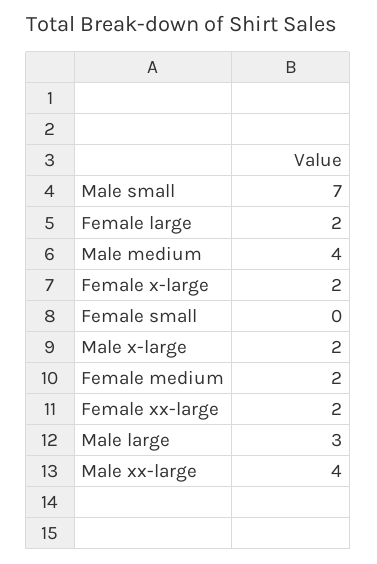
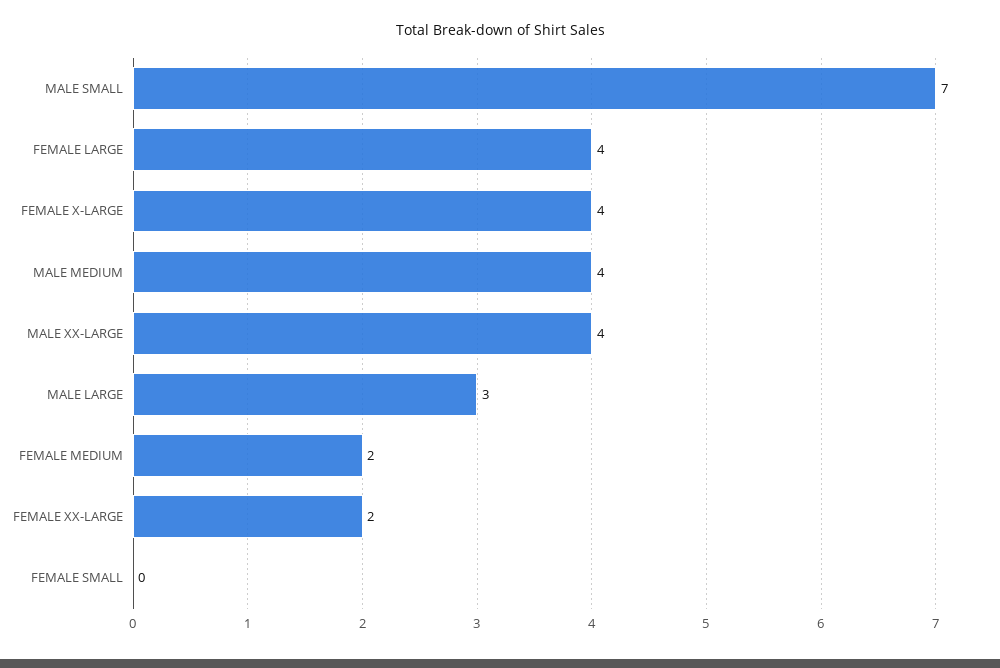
  {
    "Male small": 7,
-   "Female large": 2,
+   "Female large": 4,
    "Male medium": 4,
-   "Female x-large": 2,
+   "Female x-large": 4,
    "Female small": 0,
-   "Male x-large": 2,
    "Female medium": 2,
    "Female xx-large": 2,
    "Male large": 3,
    "Male xx-large": 4
  }

